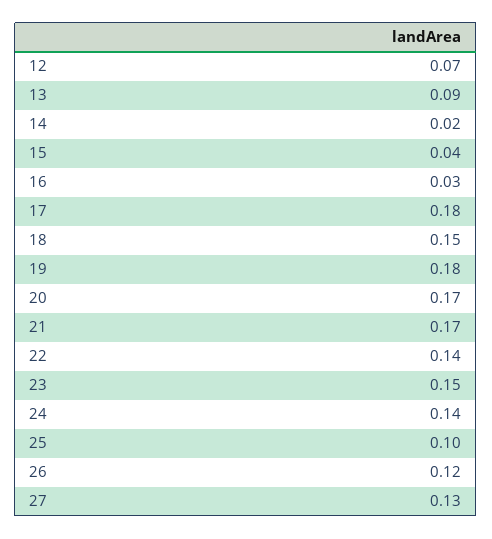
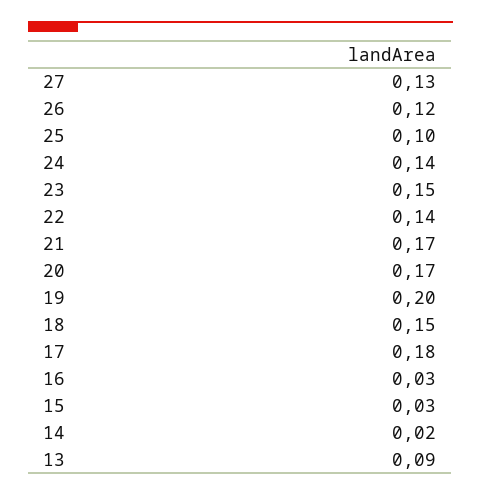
  {
-   "12": 0.07,
    "13": 0.09,
    "14": 0.02,
-   "15": 0.04,
+   "15": 0.03,
    "16": 0.03,
    "17": 0.18,
    "18": 0.15,
-   "19": 0.18,
+   "19": 0.2,
    "20": 0.17,
    "21": 0.17,
    "22": 0.14,
    "23": 0.15,
    "24": 0.14,
    "25": 0.1,
    "26": 0.12,
    "27": 0.13
  }

